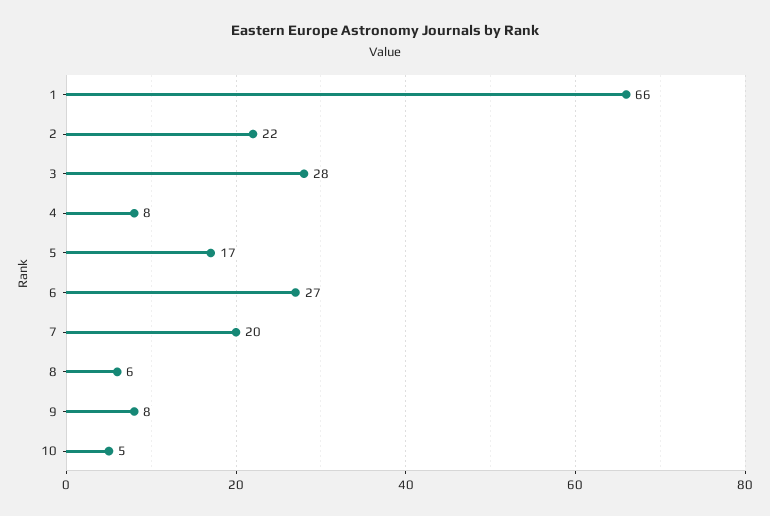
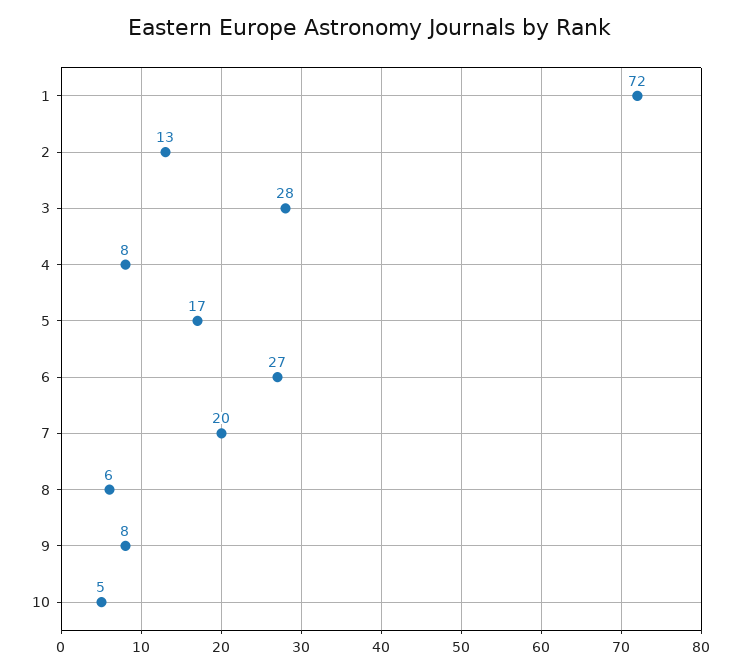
  {
-   "1": 66,
+   "1": 72,
-   "2": 22,
+   "2": 13,
    "3": 28,
    "4": 8,
    "5": 17,
    "6": 27,
    "7": 20,
    "8": 6,
    "9": 8,
    "10": 5
  }

